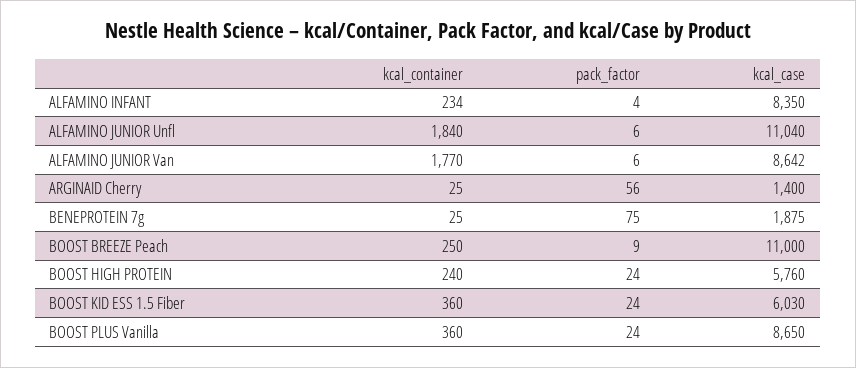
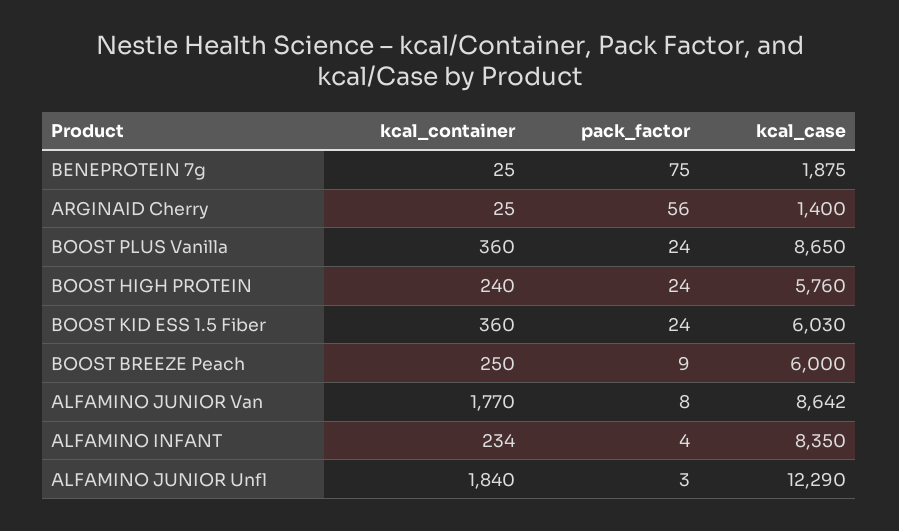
  {
    "kcal_container": {
      "ALFAMINO INFANT": 234,
      "ALFAMINO JUNIOR Unfl": 1840,
      "ALFAMINO JUNIOR Van": 1770,
      "ARGINAID Cherry": 25,
      "BENEPROTEIN 7g": 25,
      "BOOST BREEZE Peach": 250,
      "BOOST HIGH PROTEIN": 240,
      "BOOST KID ESS 1.5 Fiber": 360,
      "BOOST PLUS Vanilla": 360
    },
    "pack_factor": {
      "ALFAMINO INFANT": 4,
-     "ALFAMINO JUNIOR Unfl": 6,
+     "ALFAMINO JUNIOR Unfl": 3,
-     "ALFAMINO JUNIOR Van": 6,
+     "ALFAMINO JUNIOR Van": 8,
      "ARGINAID Cherry": 56,
      "BENEPROTEIN 7g": 75,
      "BOOST BREEZE Peach": 9,
      "BOOST HIGH PROTEIN": 24,
      "BOOST KID ESS 1.5 Fiber": 24,
      "BOOST PLUS Vanilla": 24
    },
    "kcal_case": {
      "ALFAMINO INFANT": 8350,
-     "ALFAMINO JUNIOR Unfl": 11040,
+     "ALFAMINO JUNIOR Unfl": 12290,
      "ALFAMINO JUNIOR Van": 8642,
      "ARGINAID Cherry": 1400,
      "BENEPROTEIN 7g": 1875,
-     "BOOST BREEZE Peach": 11000,
+     "BOOST BREEZE Peach": 6000,
      "BOOST HIGH PROTEIN": 5760,
      "BOOST KID ESS 1.5 Fiber": 6030,
      "BOOST PLUS Vanilla": 8650
    }
  }

